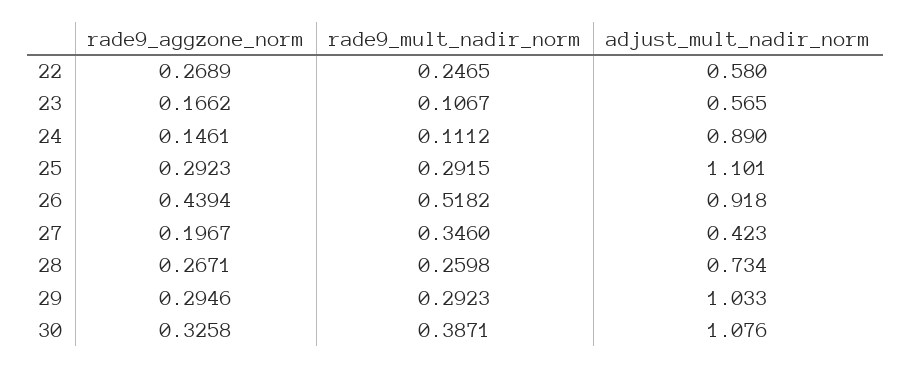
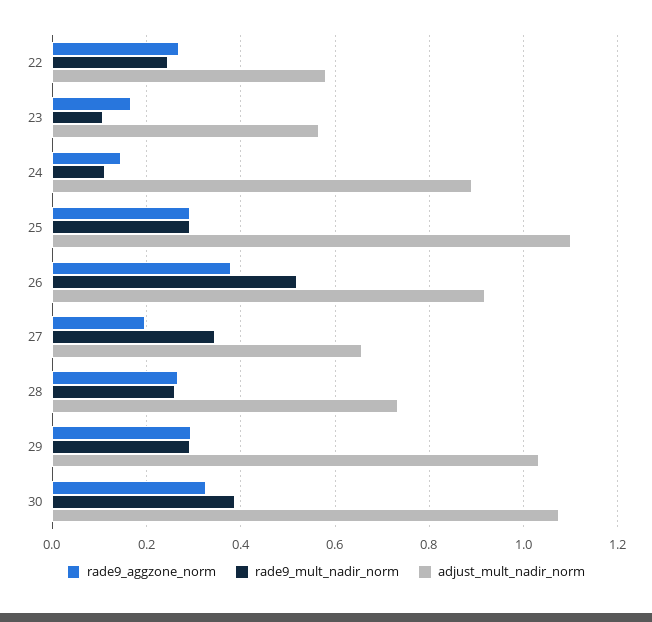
  {
    "rade9_aggzone_norm": {
      "22": 0.2689,
      "23": 0.1662,
      "24": 0.1461,
      "25": 0.2923,
-     "26": 0.4394,
+     "26": 0.38,
      "27": 0.1967,
      "28": 0.2671,
      "29": 0.2946,
      "30": 0.3258
    },
    "rade9_mult_nadir_norm": {
      "22": 0.2465,
      "23": 0.1067,
      "24": 0.1112,
      "25": 0.2915,
      "26": 0.5182,
      "27": 0.346,
      "28": 0.2598,
      "29": 0.2923,
      "30": 0.3871
    },
    "adjust_mult_nadir_norm": {
      "22": 0.58,
      "23": 0.565,
      "24": 0.89,
      "25": 1.101,
      "26": 0.918,
-     "27": 0.423,
+     "27": 0.66,
      "28": 0.734,
      "29": 1.033,
      "30": 1.076
    }
  }

